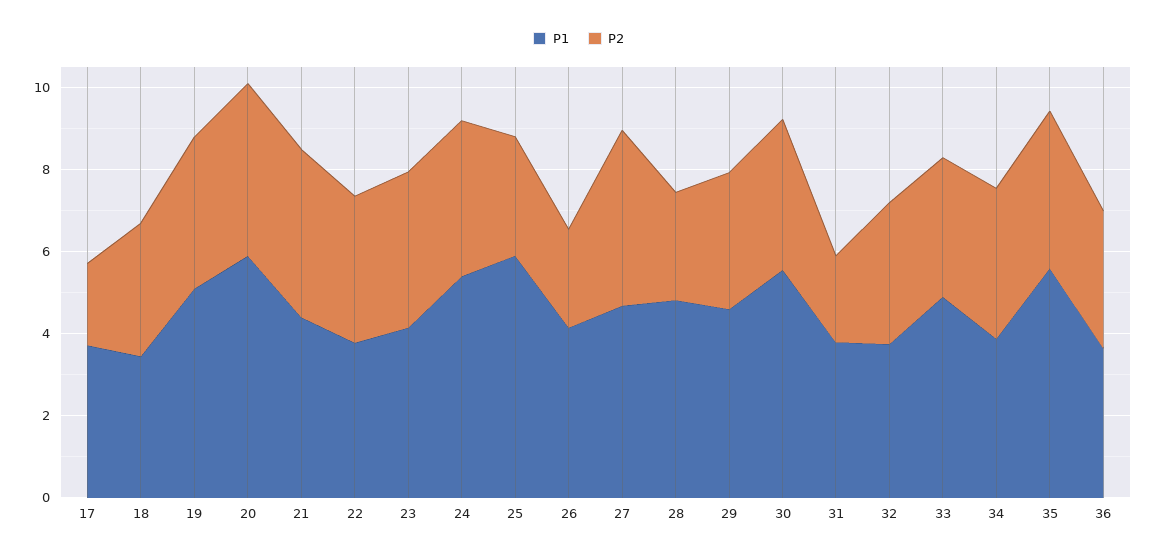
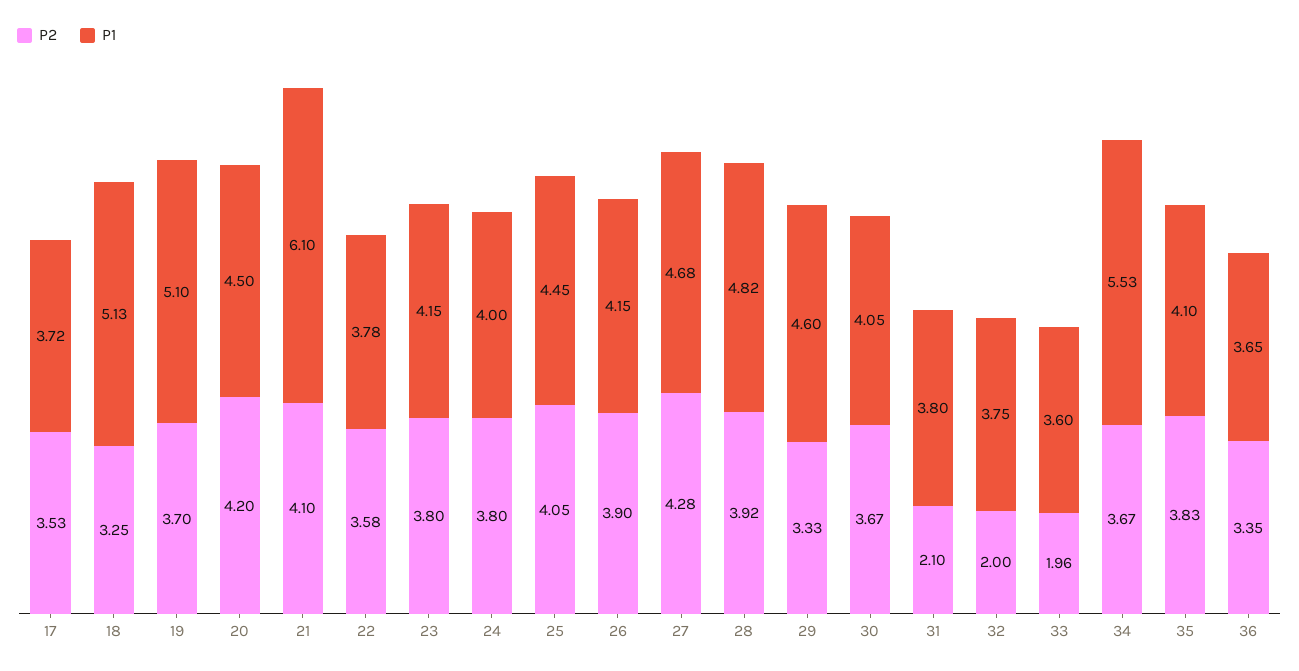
  {
    "P1": {
      "17": 3.72,
-     "18": 3.5,
+     "18": 5.13,
      "19": 5.1,
-     "20": 6,
+     "20": 4.5,
-     "21": 4.5,
+     "21": 6.1,
      "22": 3.78,
      "23": 4.15,
-     "24": 5.5,
+     "24": 4,
-     "25": 6,
+     "25": 4.45,
      "26": 4.15,
      "27": 4.68,
      "28": 4.82,
      "29": 4.6,
-     "30": 5.5,
+     "30": 4.05,
      "31": 3.8,
      "32": 3.75,
-     "33": 5,
+     "33": 3.6,
-     "34": 4,
+     "34": 5.53,
-     "35": 5.5,
+     "35": 4.1,
      "36": 3.65
    },
    "P2": {
-     "17": 2,
+     "17": 3.53,
      "18": 3.25,
      "19": 3.7,
      "20": 4.2,
      "21": 4.1,
      "22": 3.58,
      "23": 3.8,
      "24": 3.8,
-     "25": 3,
+     "25": 4.05,
-     "26": 2.5,
+     "26": 3.9,
      "27": 4.28,
-     "28": 2.5,
+     "28": 3.92,
      "29": 3.33,
      "30": 3.67,
      "31": 2.1,
-     "32": 3.5,
+     "32": 2,
-     "33": 3.5,
+     "33": 1.96,
      "34": 3.67,
      "35": 3.83,
      "36": 3.35
    }
  }

